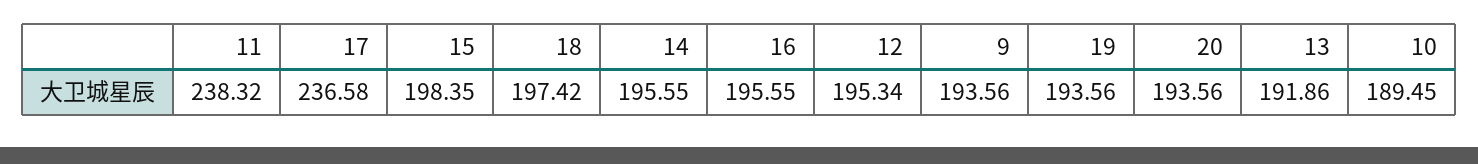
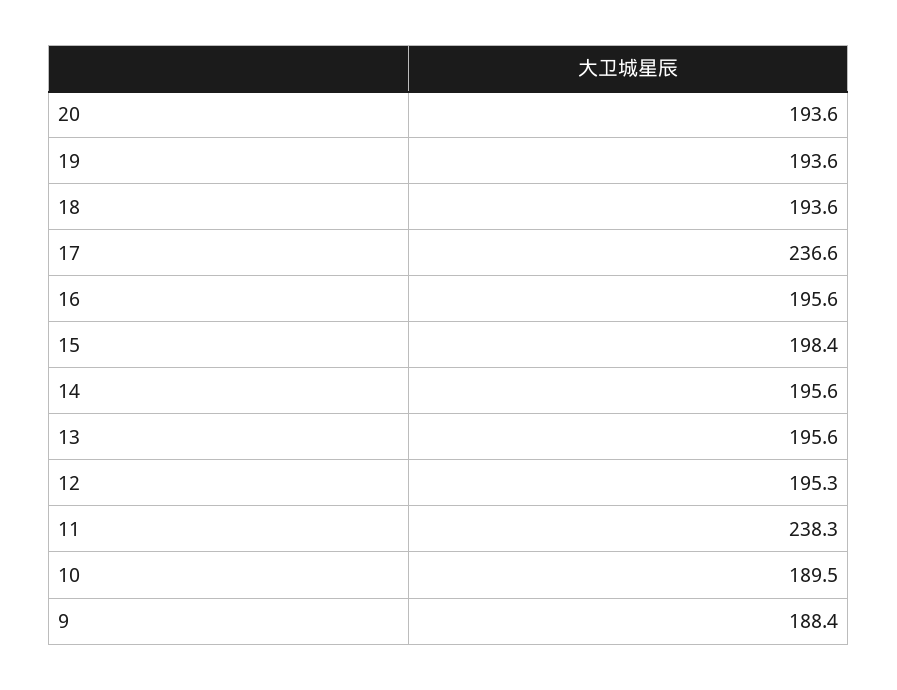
  {
    "11": 238.32,
    "17": 236.58,
    "15": 198.35,
-   "18": 197.42,
+   "18": 193.6,
    "14": 195.55,
    "16": 195.55,
    "12": 195.34,
-   "9": 193.56,
+   "9": 188.4,
    "19": 193.56,
    "20": 193.56,
-   "13": 191.86,
+   "13": 195.6,
    "10": 189.45
  }

